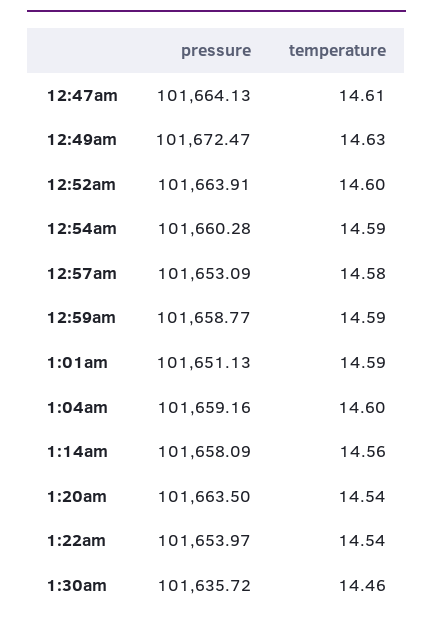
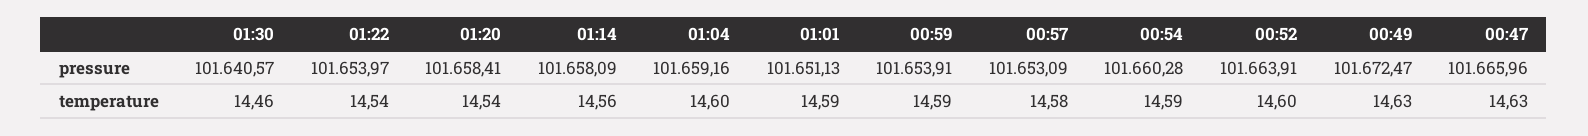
  {
    "pressure": {
-     "12:47am": 101664.13,
+     "12:47am": 101665.96,
      "12:49am": 101672.47,
      "12:52am": 101663.91,
      "12:54am": 101660.28,
      "12:57am": 101653.09,
-     "12:59am": 101658.77,
+     "12:59am": 101653.91,
      "1:01am": 101651.13,
      "1:04am": 101659.16,
      "1:14am": 101658.09,
-     "1:20am": 101663.5,
+     "1:20am": 101658.41,
      "1:22am": 101653.97,
-     "1:30am": 101635.72
+     "1:30am": 101640.57
    },
    "temperature": {
-     "12:47am": 14.61,
+     "12:47am": 14.63,
      "12:49am": 14.63,
      "12:52am": 14.6,
      "12:54am": 14.59,
      "12:57am": 14.58,
      "12:59am": 14.59,
      "1:01am": 14.59,
      "1:04am": 14.6,
      "1:14am": 14.56,
      "1:20am": 14.54,
      "1:22am": 14.54,
      "1:30am": 14.46
    }
  }

